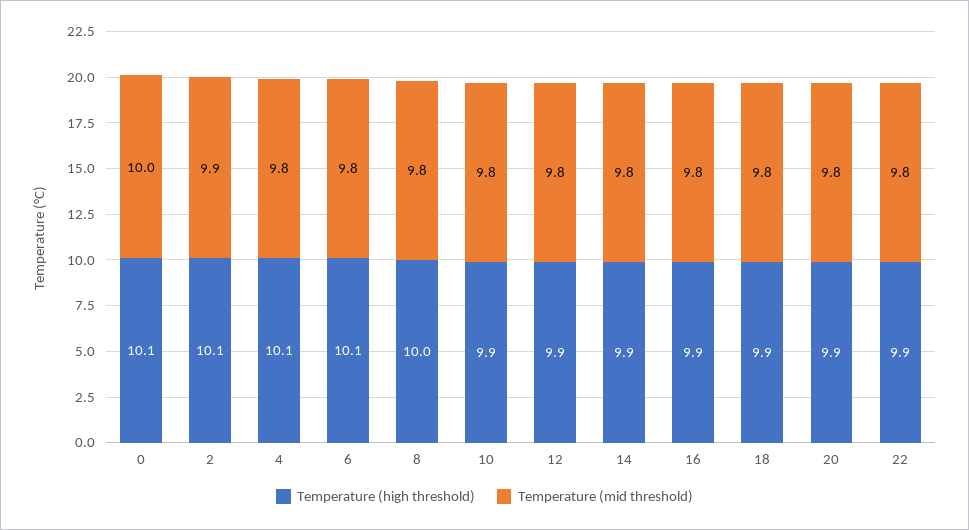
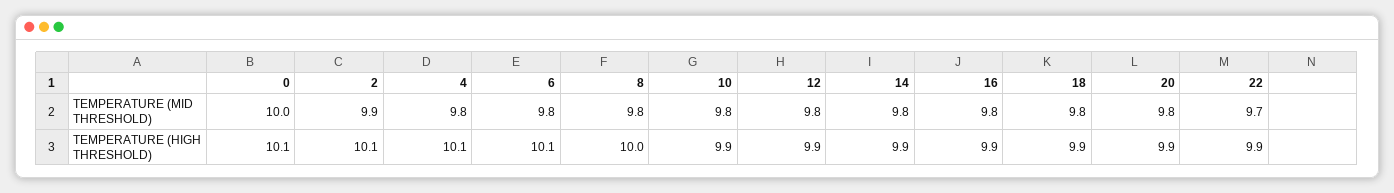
  {
    "Temperature (high threshold)": {
      "0": 10.1,
      "2": 10.1,
      "4": 10.1,
      "6": 10.1,
      "8": 10,
      "10": 9.9,
      "12": 9.9,
      "14": 9.9,
      "16": 9.9,
      "18": 9.9,
      "20": 9.9,
      "22": 9.9
    },
    "Temperature (mid threshold)": {
      "0": 10,
      "2": 9.9,
      "4": 9.8,
      "6": 9.8,
      "8": 9.8,
      "10": 9.8,
      "12": 9.8,
      "14": 9.8,
      "16": 9.8,
      "18": 9.8,
      "20": 9.8,
-     "22": 9.8
+     "22": 9.7
    }
  }

